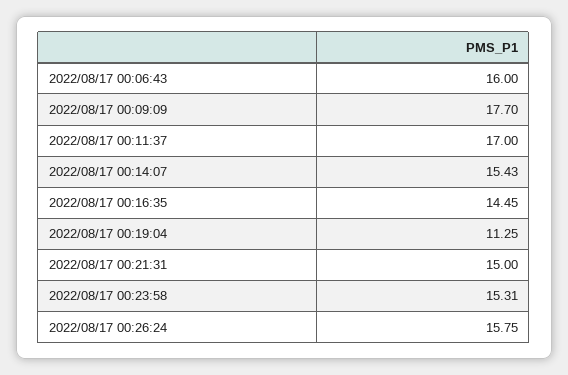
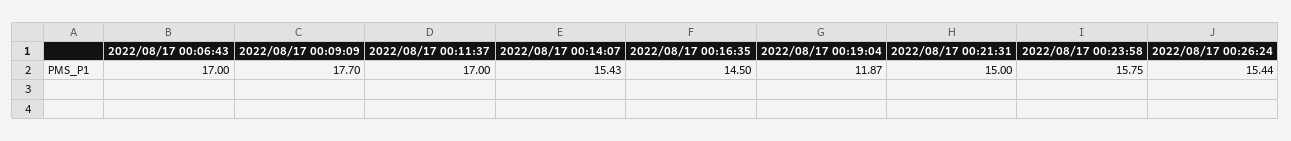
  {
-   "2022/08/17 00:06:43": 16,
+   "2022/08/17 00:06:43": 17,
    "2022/08/17 00:09:09": 17.7,
    "2022/08/17 00:11:37": 17,
    "2022/08/17 00:14:07": 15.43,
-   "2022/08/17 00:16:35": 14.45,
+   "2022/08/17 00:16:35": 14.5,
-   "2022/08/17 00:19:04": 11.25,
+   "2022/08/17 00:19:04": 11.87,
    "2022/08/17 00:21:31": 15,
-   "2022/08/17 00:23:58": 15.31,
+   "2022/08/17 00:23:58": 15.75,
-   "2022/08/17 00:26:24": 15.75
+   "2022/08/17 00:26:24": 15.44
  }

